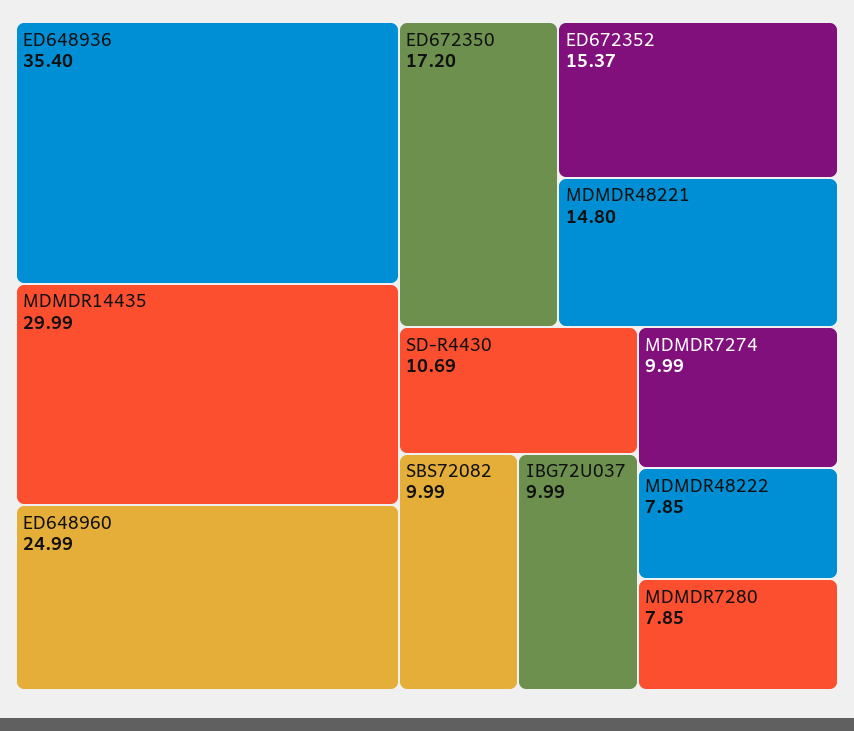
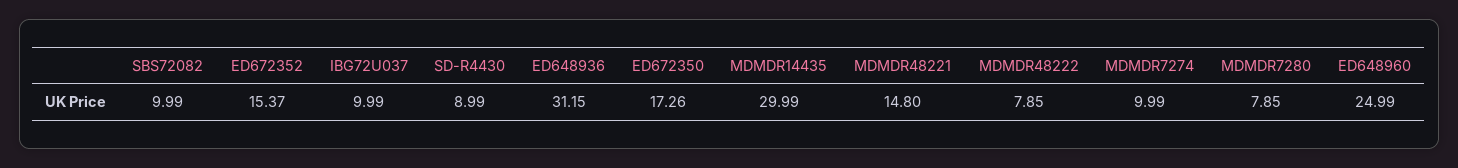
  {
-   "ED648936": 35.4,
+   "ED648936": 31.15,
    "MDMDR14435": 29.99,
    "ED648960": 24.99,
-   "ED672350": 17.2,
+   "ED672350": 17.26,
    "ED672352": 15.37,
    "MDMDR48221": 14.8,
-   "SD-R4430": 10.69,
+   "SD-R4430": 8.99,
    "SBS72082": 9.99,
    "IBG72U037": 9.99,
    "MDMDR7274": 9.99,
    "MDMDR48222": 7.85,
    "MDMDR7280": 7.85
  }

